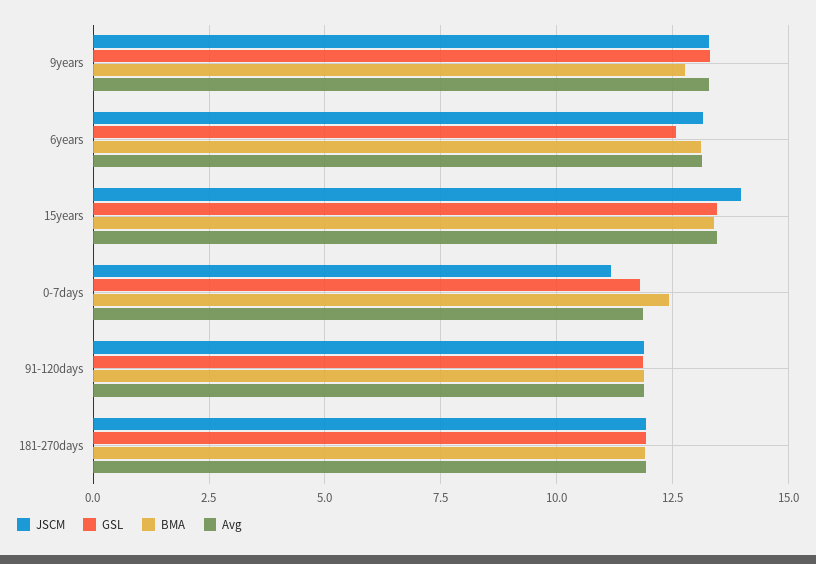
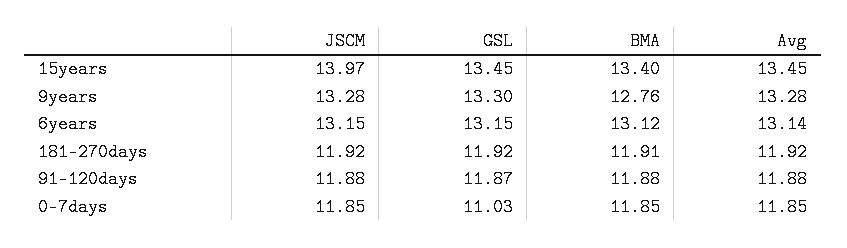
  {
    "JSCM": {
      "9years": 13.28,
      "6years": 13.15,
      "15years": 13.97,
-     "0-7days": 11.25,
+     "0-7days": 11.85,
      "91-120days": 11.88,
      "181-270days": 11.92
    },
    "GSL": {
      "9years": 13.3,
-     "6years": 12.5,
+     "6years": 13.15,
      "15years": 13.45,
-     "0-7days": 11.75,
+     "0-7days": 11.03,
      "91-120days": 11.87,
      "181-270days": 11.92
    },
    "BMA": {
      "9years": 12.76,
      "6years": 13.12,
      "15years": 13.4,
-     "0-7days": 12.5,
+     "0-7days": 11.85,
      "91-120days": 11.88,
      "181-270days": 11.91
    },
    "Avg": {
      "9years": 13.28,
      "6years": 13.14,
      "15years": 13.45,
      "0-7days": 11.85,
      "91-120days": 11.88,
      "181-270days": 11.92
    }
  }

